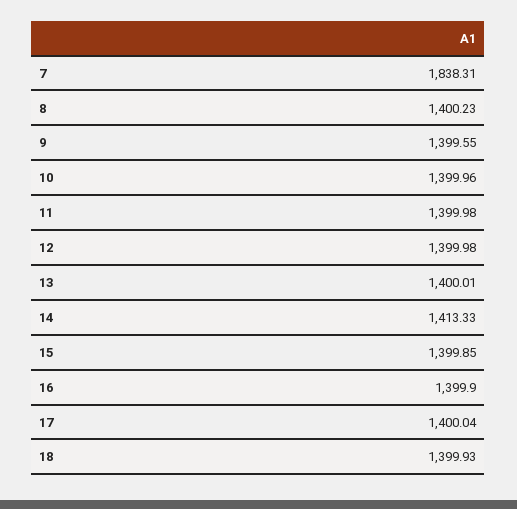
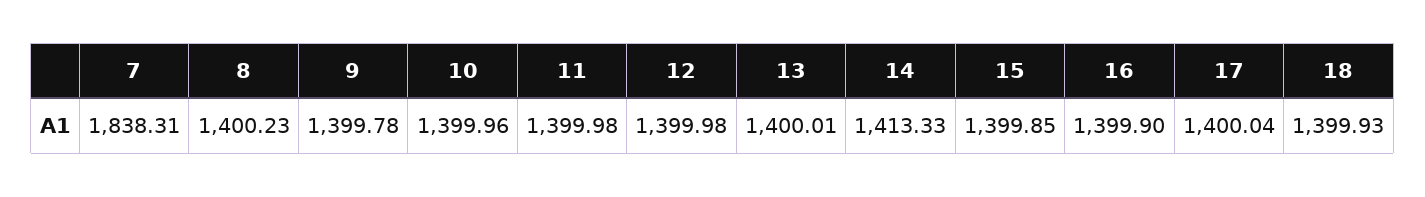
  {
    "7": 1838.31,
    "8": 1400.23,
-   "9": 1399.55,
+   "9": 1399.78,
    "10": 1399.96,
    "11": 1399.98,
    "12": 1399.98,
    "13": 1400.01,
    "14": 1413.33,
    "15": 1399.85,
    "16": 1399.9,
    "17": 1400.04,
    "18": 1399.93
  }

